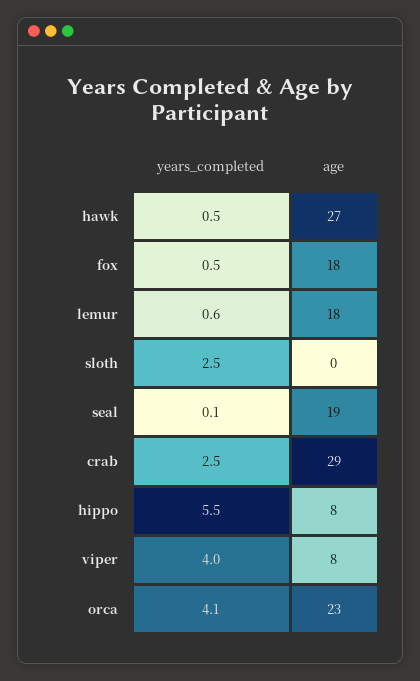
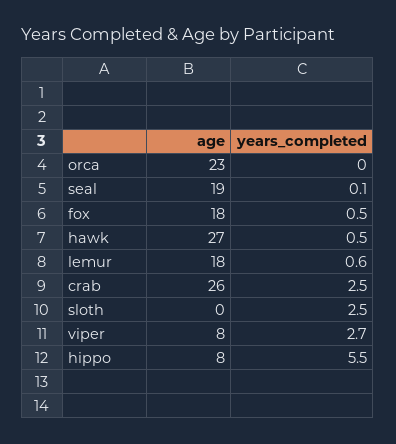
  {
    "years_completed": {
      "hawk": 0.5,
      "fox": 0.5,
      "lemur": 0.6,
      "sloth": 2.5,
      "seal": 0.1,
      "crab": 2.5,
      "hippo": 5.5,
-     "viper": 4,
+     "viper": 2.7,
-     "orca": 4.1
+     "orca": 0
    },
    "age": {
      "hawk": 27,
      "fox": 18,
      "lemur": 18,
      "sloth": 0,
      "seal": 19,
-     "crab": 29,
+     "crab": 26,
      "hippo": 8,
      "viper": 8,
      "orca": 23
    }
  }

